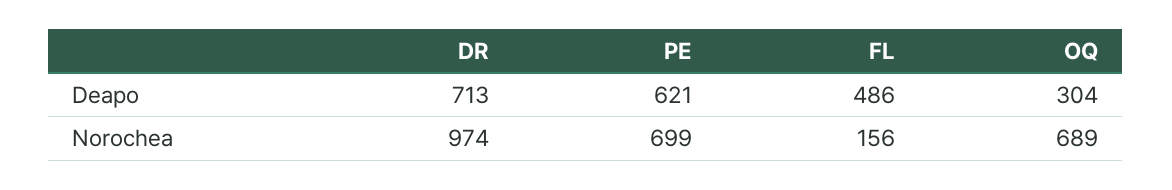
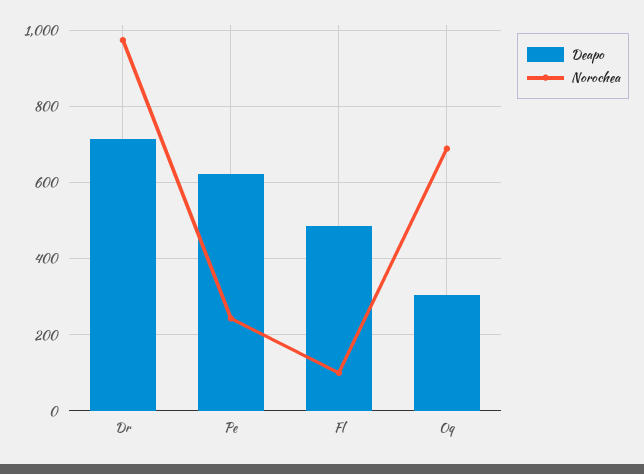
  {
    "Deapo": {
      "DR": 713,
      "PE": 621,
      "FL": 486,
      "OQ": 304
    },
    "Norochea": {
      "DR": 974,
-     "PE": 699,
+     "PE": 240,
-     "FL": 156,
+     "FL": 100,
      "OQ": 689
    }
  }

